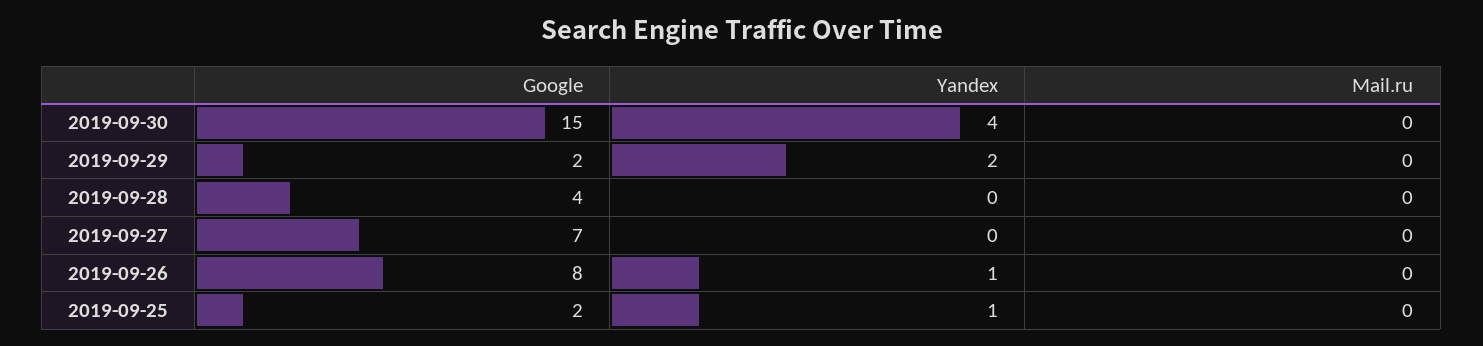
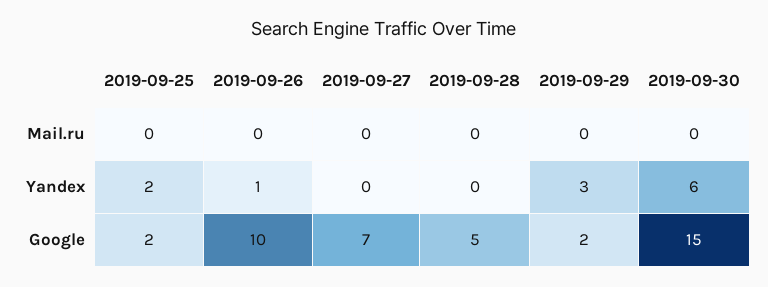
  {
    "Google": {
      "2019-09-30": 15,
      "2019-09-29": 2,
-     "2019-09-28": 4,
+     "2019-09-28": 5,
      "2019-09-27": 7,
-     "2019-09-26": 8,
+     "2019-09-26": 10,
      "2019-09-25": 2
    },
    "Yandex": {
-     "2019-09-30": 4,
+     "2019-09-30": 6,
-     "2019-09-29": 2,
+     "2019-09-29": 3,
      "2019-09-28": 0,
      "2019-09-27": 0,
      "2019-09-26": 1,
-     "2019-09-25": 1
+     "2019-09-25": 2
    },
    "Mail.ru": {
      "2019-09-30": 0,
      "2019-09-29": 0,
      "2019-09-28": 0,
      "2019-09-27": 0,
      "2019-09-26": 0,
      "2019-09-25": 0
    }
  }

